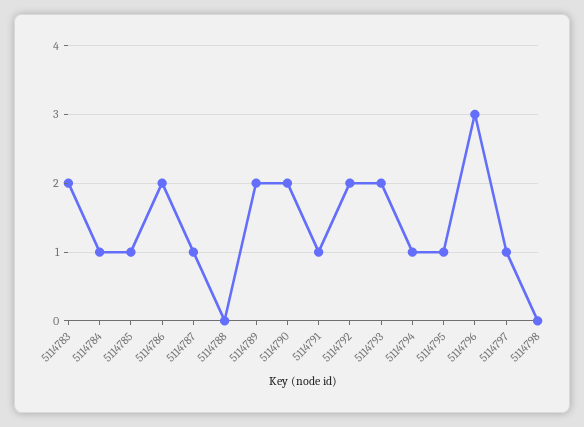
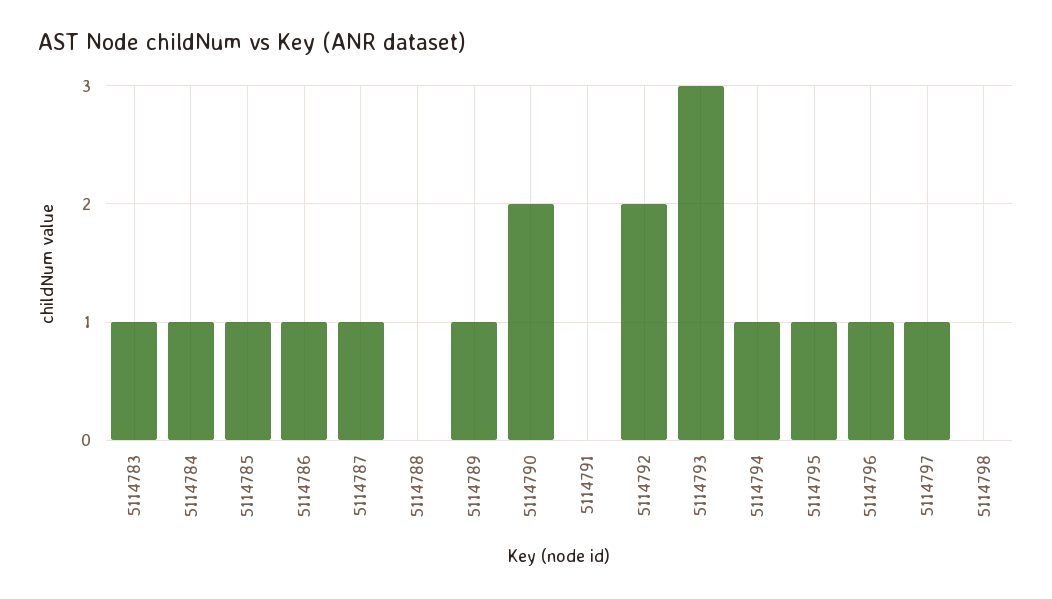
  {
-   "5114783": 2,
+   "5114783": 1,
    "5114784": 1,
    "5114785": 1,
-   "5114786": 2,
+   "5114786": 1,
    "5114787": 1,
    "5114788": 0,
-   "5114789": 2,
+   "5114789": 1,
    "5114790": 2,
-   "5114791": 1,
+   "5114791": 0,
    "5114792": 2,
-   "5114793": 2,
+   "5114793": 3,
    "5114794": 1,
    "5114795": 1,
-   "5114796": 3,
+   "5114796": 1,
    "5114797": 1,
    "5114798": 0
  }

